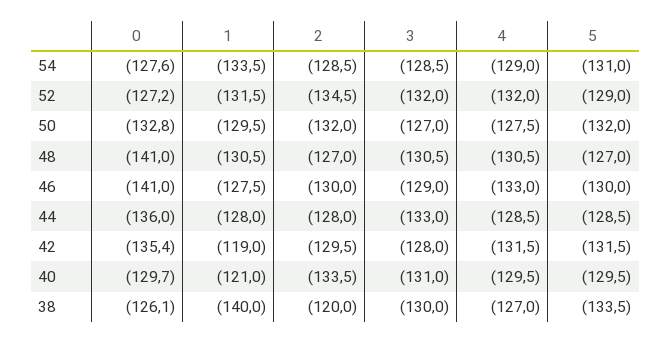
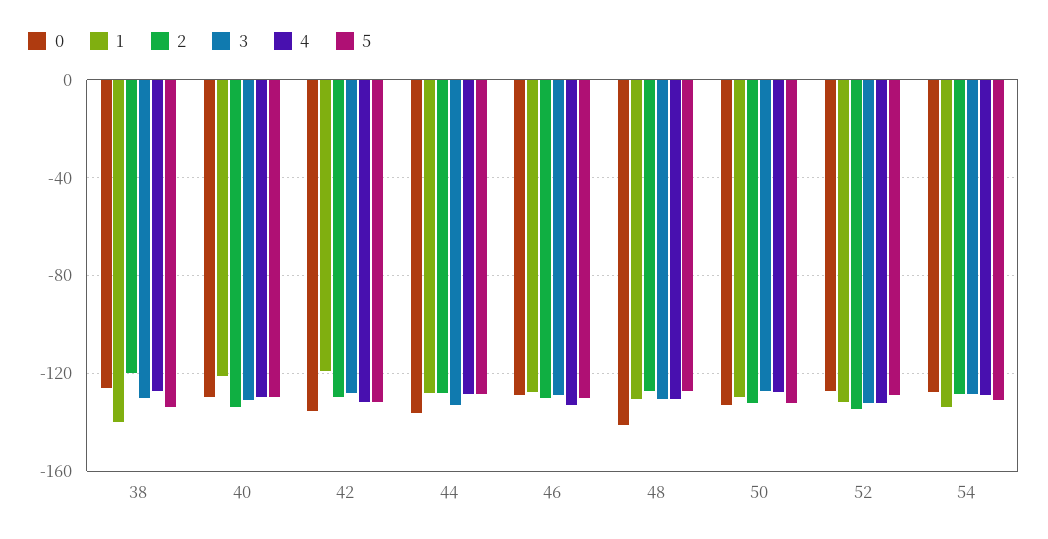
  {
    "0": {
      "54": -127.6,
      "52": -127.2,
      "50": -132.8,
      "48": -141,
-     "46": -141,
+     "46": -130,
      "44": -136,
      "42": -135.4,
      "40": -129.7,
      "38": -126.1
    },
    "1": {
      "54": -133.5,
      "52": -131.5,
      "50": -129.5,
      "48": -130.5,
      "46": -127.5,
      "44": -128,
      "42": -119,
      "40": -121,
      "38": -140
    },
    "2": {
      "54": -128.5,
      "52": -134.5,
      "50": -132,
      "48": -127,
      "46": -130,
      "44": -128,
      "42": -129.5,
      "40": -133.5,
      "38": -120
    },
    "3": {
      "54": -128.5,
      "52": -132,
      "50": -127,
      "48": -130.5,
      "46": -129,
      "44": -133,
      "42": -128,
      "40": -131,
      "38": -130
    },
    "4": {
      "54": -129,
      "52": -132,
      "50": -127.5,
      "48": -130.5,
      "46": -133,
      "44": -128.5,
      "42": -131.5,
      "40": -129.5,
      "38": -127
    },
    "5": {
      "54": -131,
      "52": -129,
      "50": -132,
      "48": -127,
      "46": -130,
      "44": -128.5,
      "42": -131.5,
      "40": -129.5,
      "38": -133.5
    }
  }

